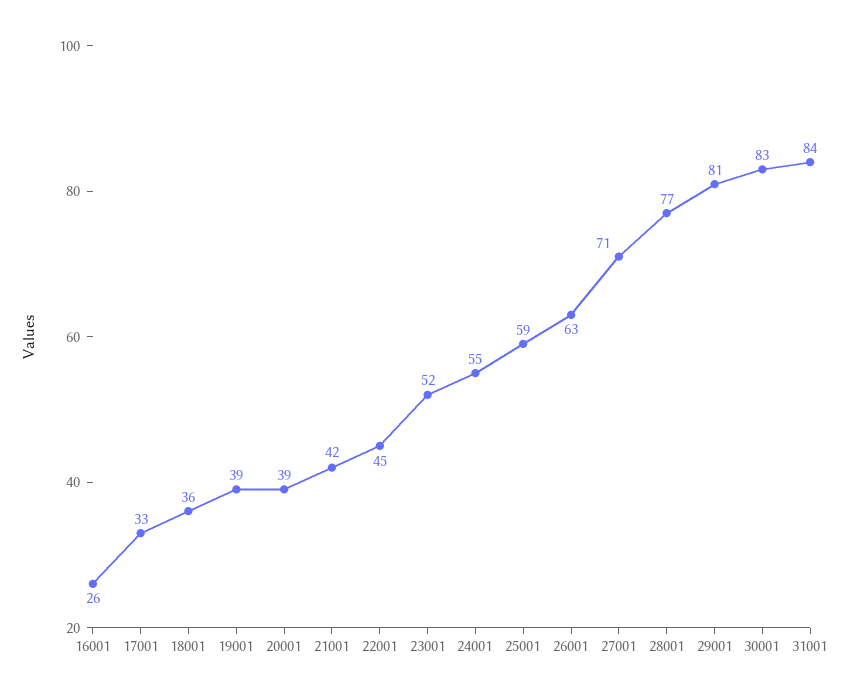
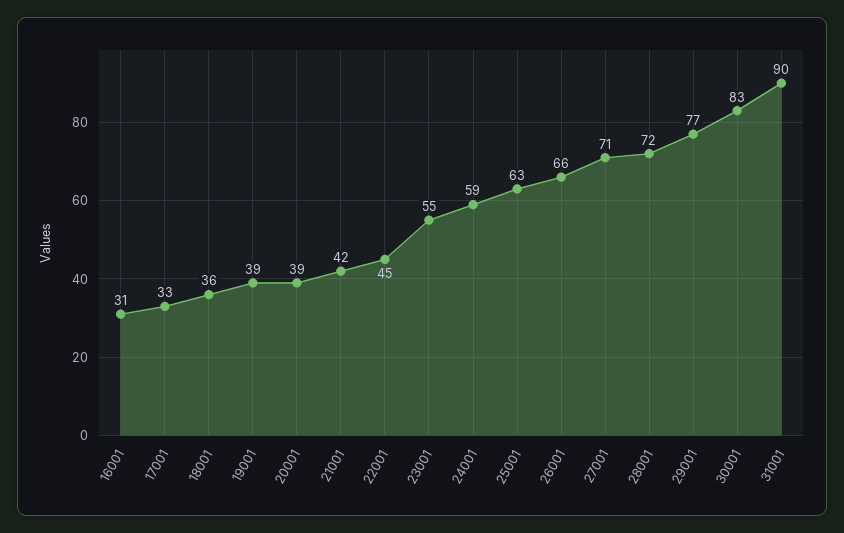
  {
-   "16001": 26,
+   "16001": 31,
    "17001": 33,
    "18001": 36,
    "19001": 39,
    "20001": 39,
    "21001": 42,
    "22001": 45,
-   "23001": 52,
+   "23001": 55,
-   "24001": 55,
+   "24001": 59,
-   "25001": 59,
+   "25001": 63,
-   "26001": 63,
+   "26001": 66,
    "27001": 71,
-   "28001": 77,
+   "28001": 72,
-   "29001": 81,
+   "29001": 77,
    "30001": 83,
-   "31001": 84
+   "31001": 90
  }

